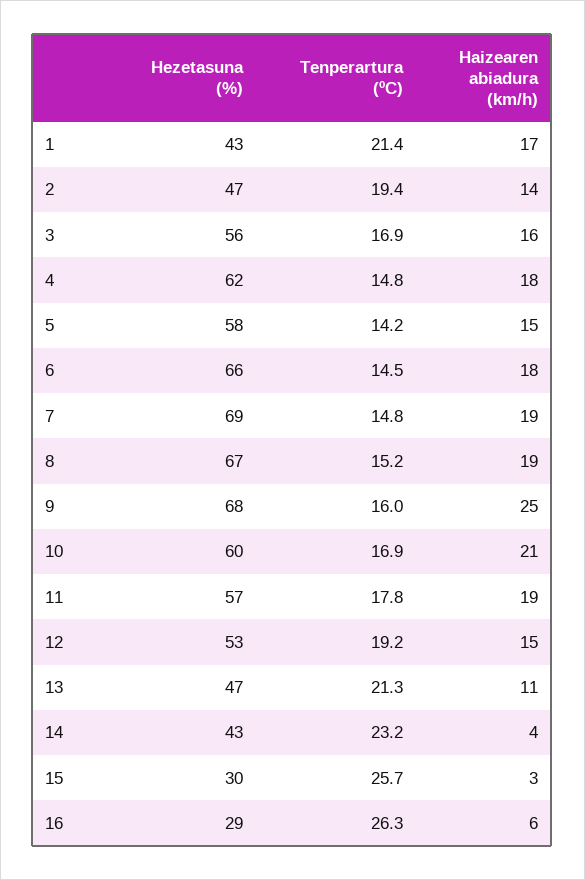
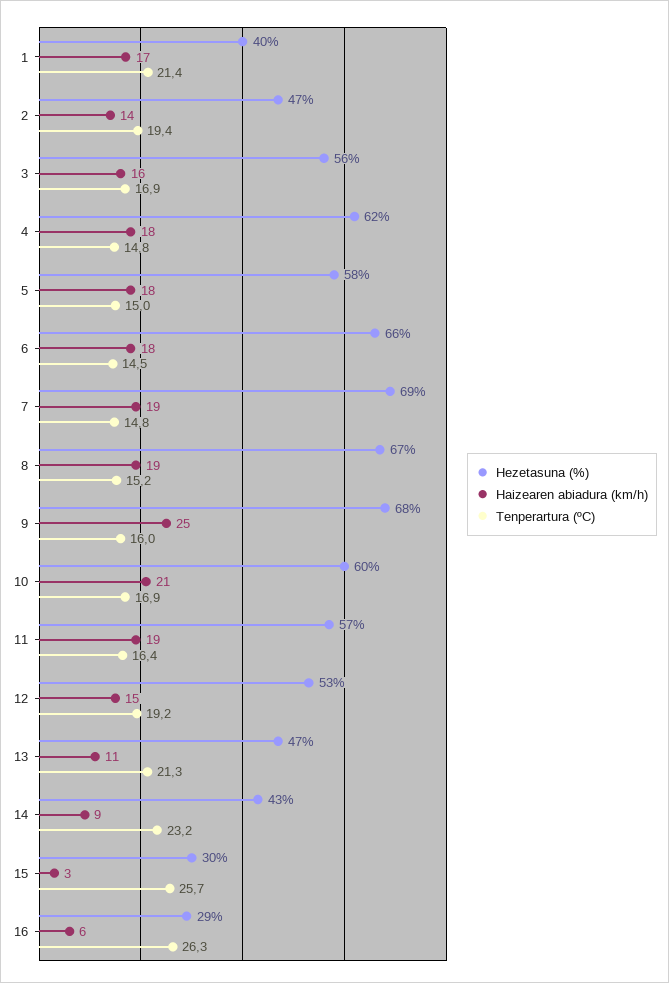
  {
    "Hezetasuna (%)": {
-     "1": 43,
+     "1": 40,
      "2": 47,
      "3": 56,
      "4": 62,
      "5": 58,
      "6": 66,
      "7": 69,
      "8": 67,
      "9": 68,
      "10": 60,
      "11": 57,
      "12": 53,
      "13": 47,
      "14": 43,
      "15": 30,
      "16": 29
    },
    "Tenperartura (ºC)": {
      "1": 21.4,
      "2": 19.4,
      "3": 16.9,
      "4": 14.8,
-     "5": 14.2,
+     "5": 15,
      "6": 14.5,
      "7": 14.8,
      "8": 15.2,
      "9": 16,
      "10": 16.9,
-     "11": 17.8,
+     "11": 16.4,
      "12": 19.2,
      "13": 21.3,
      "14": 23.2,
      "15": 25.7,
      "16": 26.3
    },
    "Haizearen abiadura (km/h)": {
      "1": 17,
      "2": 14,
      "3": 16,
      "4": 18,
-     "5": 15,
+     "5": 18,
      "6": 18,
      "7": 19,
      "8": 19,
      "9": 25,
      "10": 21,
      "11": 19,
      "12": 15,
      "13": 11,
-     "14": 4,
+     "14": 9,
      "15": 3,
      "16": 6
    }
  }

